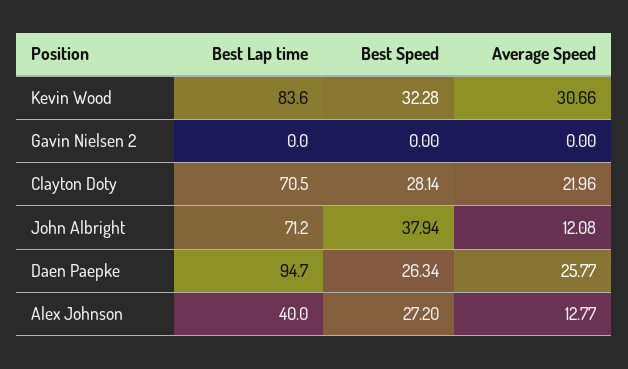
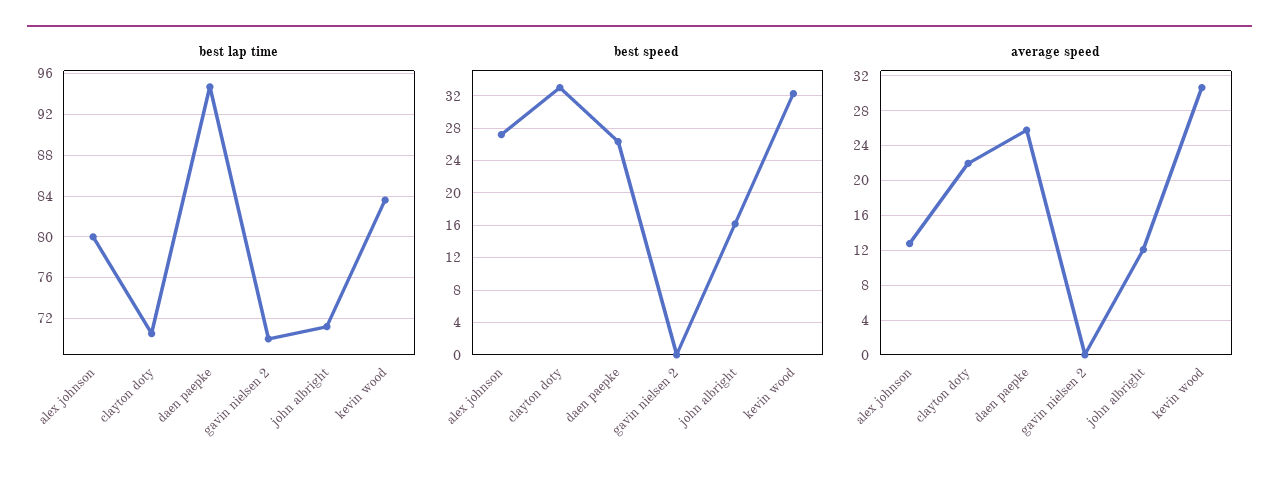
  {
    "Best Lap time": {
      "Kevin Wood": 83.6,
-     "Gavin Nielsen 2": 0,
+     "Gavin Nielsen 2": 70,
      "Clayton Doty": 70.5,
      "John Albright": 71.2,
      "Daen Paepke": 94.7,
-     "Alex Johnson": 40
+     "Alex Johnson": 80
    },
    "Best Speed": {
      "Kevin Wood": 32.28,
      "Gavin Nielsen 2": 0,
-     "Clayton Doty": 28.14,
+     "Clayton Doty": 33,
-     "John Albright": 37.94,
+     "John Albright": 16,
      "Daen Paepke": 26.34,
      "Alex Johnson": 27.2
    },
    "Average Speed": {
      "Kevin Wood": 30.66,
      "Gavin Nielsen 2": 0,
      "Clayton Doty": 21.96,
      "John Albright": 12.08,
      "Daen Paepke": 25.77,
      "Alex Johnson": 12.77
    }
  }

